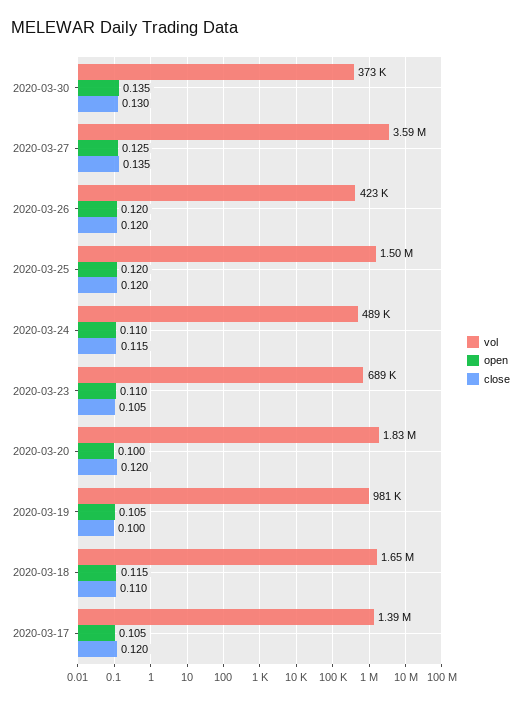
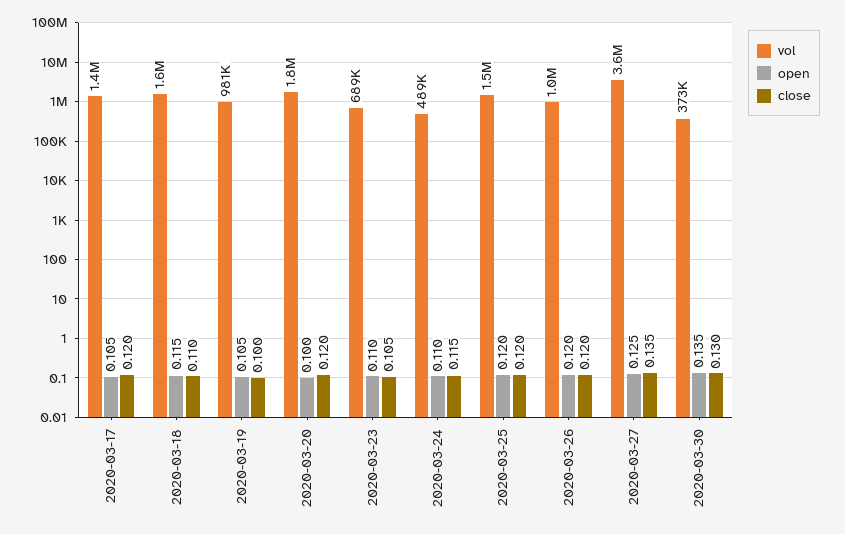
  {
    "vol": {
      "2020-03-30": 373000,
      "2020-03-27": 3590000,
-     "2020-03-26": 423000,
+     "2020-03-26": 1000000,
      "2020-03-25": 1500000,
      "2020-03-24": 489000,
      "2020-03-23": 689000,
      "2020-03-20": 1830000,
      "2020-03-19": 981000,
      "2020-03-18": 1650000,
      "2020-03-17": 1390000
    },
    "open": {
      "2020-03-30": 0.135,
      "2020-03-27": 0.125,
      "2020-03-26": 0.12,
      "2020-03-25": 0.12,
      "2020-03-24": 0.11,
      "2020-03-23": 0.11,
      "2020-03-20": 0.1,
      "2020-03-19": 0.105,
      "2020-03-18": 0.115,
      "2020-03-17": 0.105
    },
    "close": {
      "2020-03-30": 0.13,
      "2020-03-27": 0.135,
      "2020-03-26": 0.12,
      "2020-03-25": 0.12,
      "2020-03-24": 0.115,
      "2020-03-23": 0.105,
      "2020-03-20": 0.12,
      "2020-03-19": 0.1,
      "2020-03-18": 0.11,
      "2020-03-17": 0.12
    }
  }

